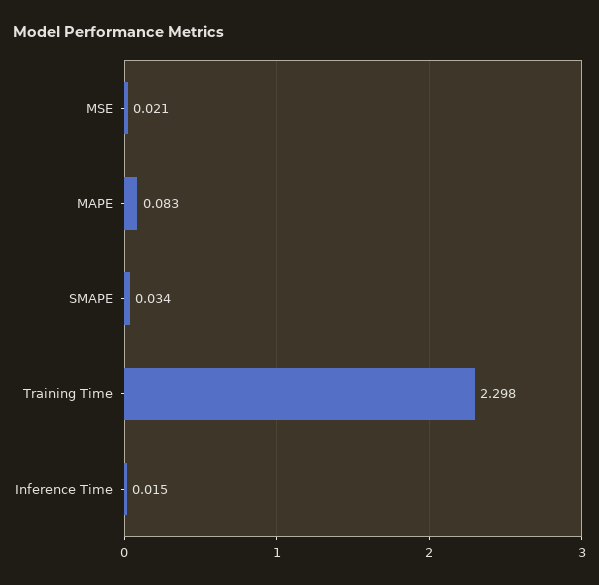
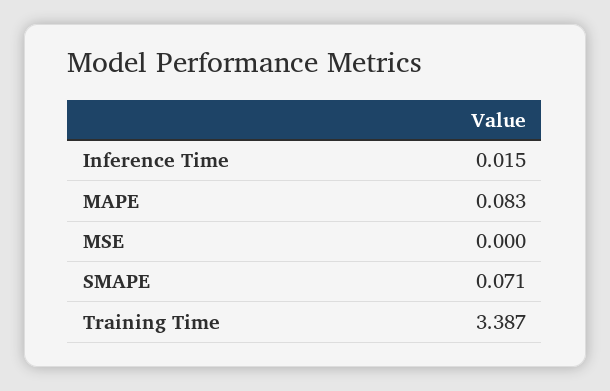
  {
-   "MSE": 0.021,
+   "MSE": 0,
    "MAPE": 0.083,
-   "SMAPE": 0.034,
+   "SMAPE": 0.071,
-   "Training Time": 2.298,
+   "Training Time": 3.387,
    "Inference Time": 0.015
  }

